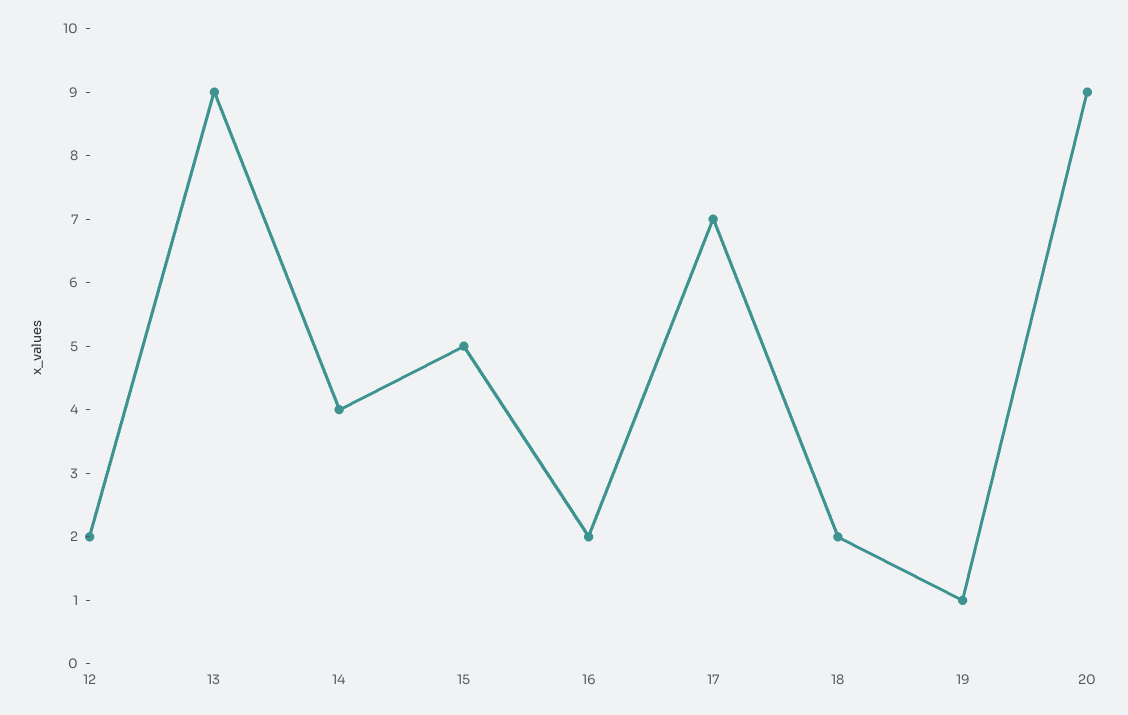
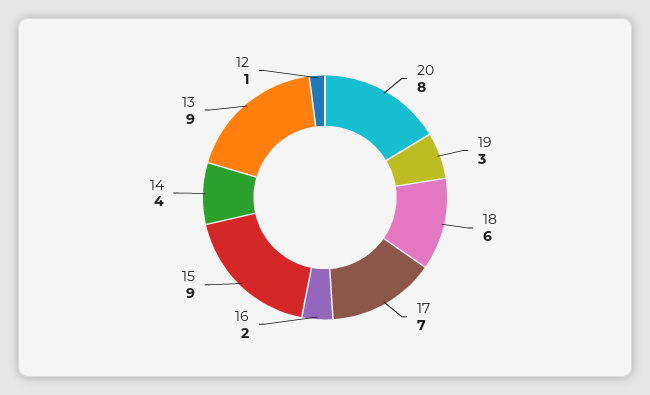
  {
-   "12": 2,
+   "12": 1,
    "13": 9,
    "14": 4,
-   "15": 5,
+   "15": 9,
    "16": 2,
    "17": 7,
-   "18": 2,
+   "18": 6,
-   "19": 1,
+   "19": 3,
-   "20": 9
+   "20": 8
  }

